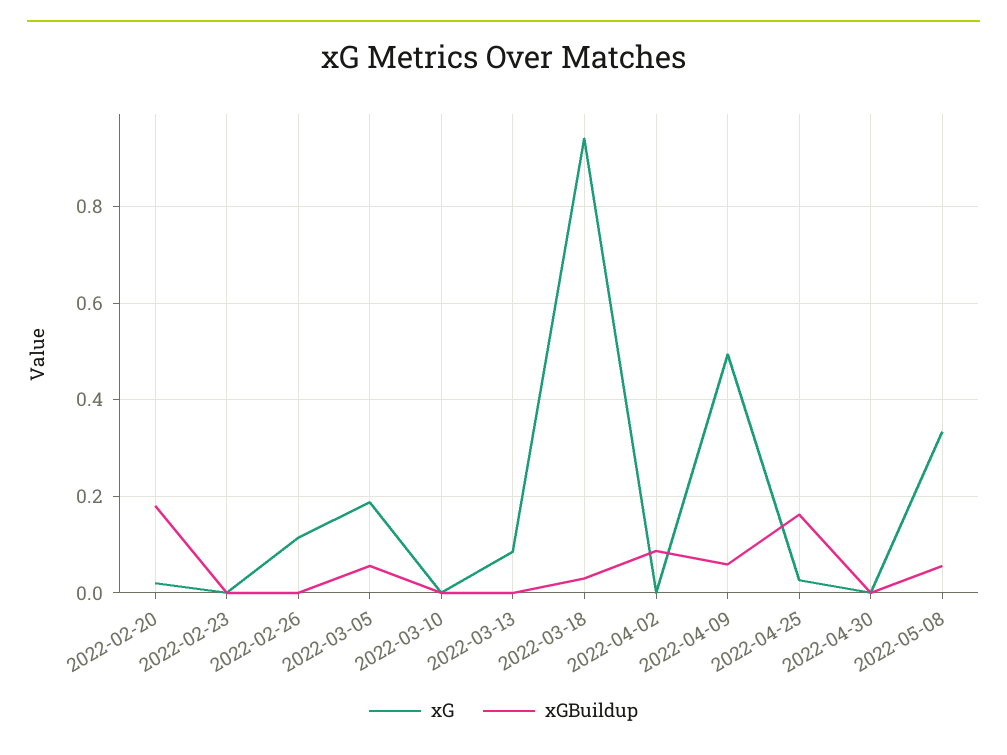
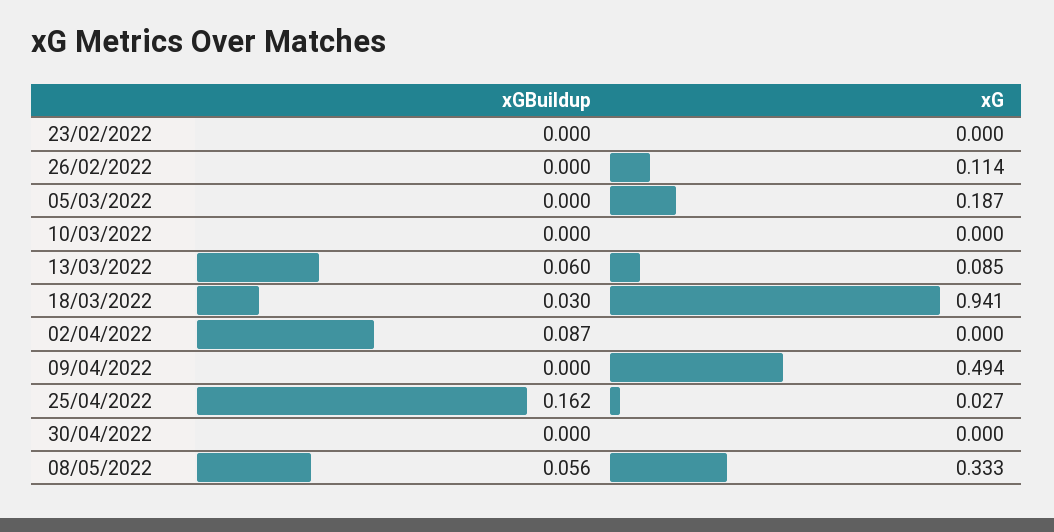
  {
    "xG": {
-     "2022-02-20": 0.02,
      "2022-02-23": 0,
      "2022-02-26": 0.114,
      "2022-03-05": 0.187,
      "2022-03-10": 0,
      "2022-03-13": 0.085,
      "2022-03-18": 0.941,
      "2022-04-02": 0,
      "2022-04-09": 0.494,
      "2022-04-25": 0.027,
      "2022-04-30": 0,
      "2022-05-08": 0.333
    },
    "xGBuildup": {
-     "2022-02-20": 0.18,
      "2022-02-23": 0,
      "2022-02-26": 0,
-     "2022-03-05": 0.06,
+     "2022-03-05": 0,
      "2022-03-10": 0,
-     "2022-03-13": 0,
+     "2022-03-13": 0.06,
      "2022-03-18": 0.03,
      "2022-04-02": 0.087,
-     "2022-04-09": 0.06,
+     "2022-04-09": 0,
      "2022-04-25": 0.162,
      "2022-04-30": 0,
      "2022-05-08": 0.056
    }
  }

